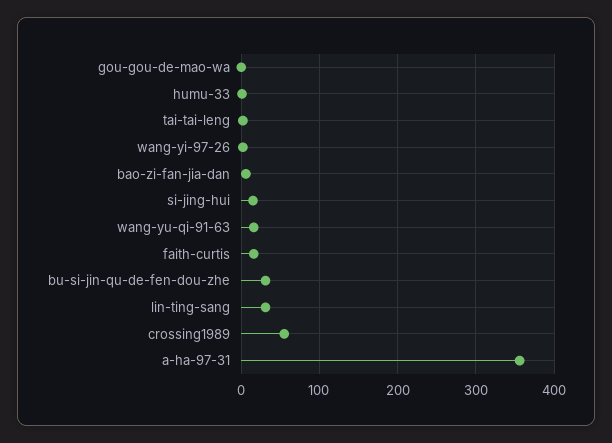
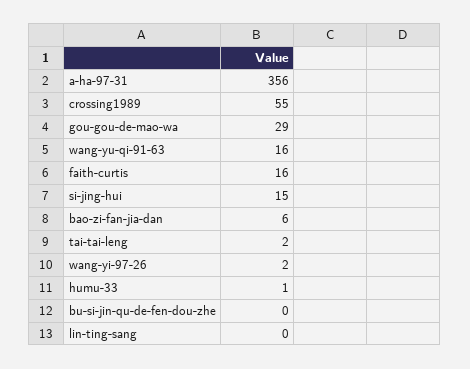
  {
-   "gou-gou-de-mao-wa": 0,
+   "gou-gou-de-mao-wa": 29,
    "humu-33": 1,
    "tai-tai-leng": 2,
    "wang-yi-97-26": 2,
    "bao-zi-fan-jia-dan": 6,
    "si-jing-hui": 15,
    "wang-yu-qi-91-63": 16,
    "faith-curtis": 16,
-   "bu-si-jin-qu-de-fen-dou-zhe": 30,
+   "bu-si-jin-qu-de-fen-dou-zhe": 0,
-   "lin-ting-sang": 30,
+   "lin-ting-sang": 0,
    "crossing1989": 55,
    "a-ha-97-31": 356
  }

